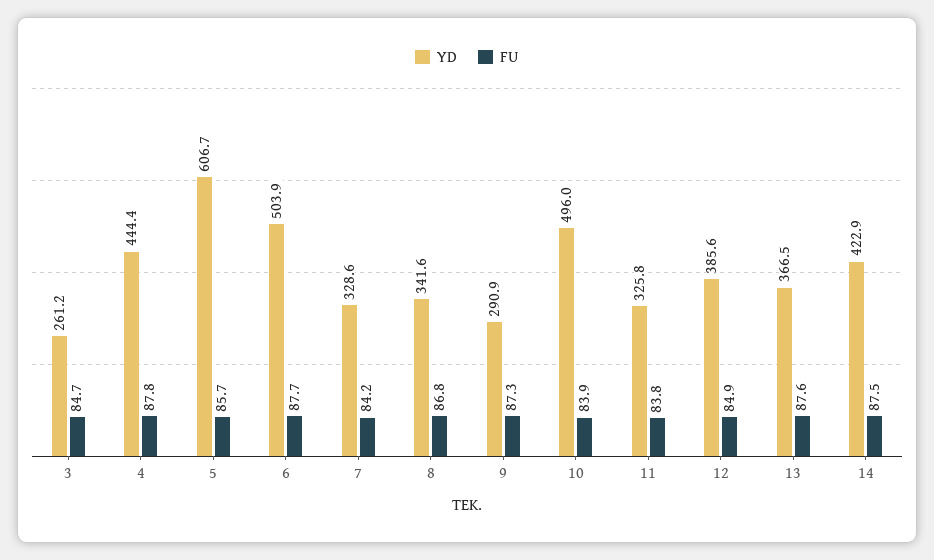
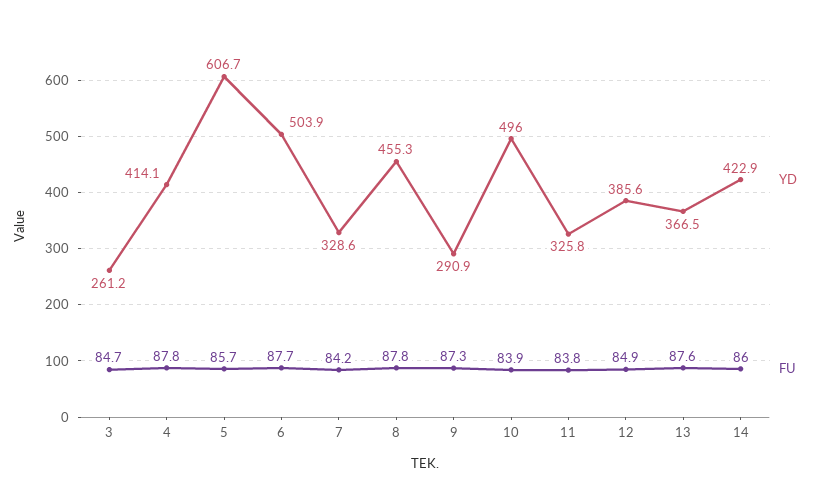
  {
    "YD": {
      "3": 261.2,
-     "4": 444.4,
+     "4": 414.1,
      "5": 606.7,
      "6": 503.9,
      "7": 328.6,
-     "8": 341.6,
+     "8": 455.3,
      "9": 290.9,
      "10": 496,
      "11": 325.8,
      "12": 385.6,
      "13": 366.5,
      "14": 422.9
    },
    "FU": {
      "3": 84.7,
      "4": 87.8,
      "5": 85.7,
      "6": 87.7,
      "7": 84.2,
-     "8": 86.8,
+     "8": 87.8,
      "9": 87.3,
      "10": 83.9,
      "11": 83.8,
      "12": 84.9,
      "13": 87.6,
-     "14": 87.5
+     "14": 86
    }
  }

